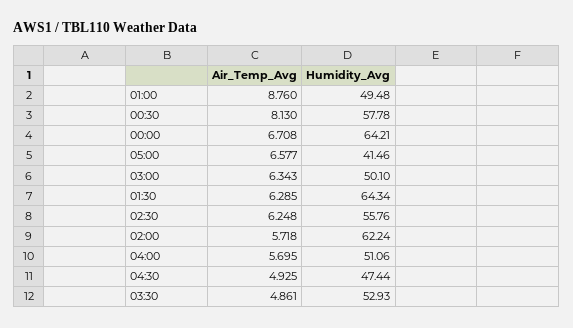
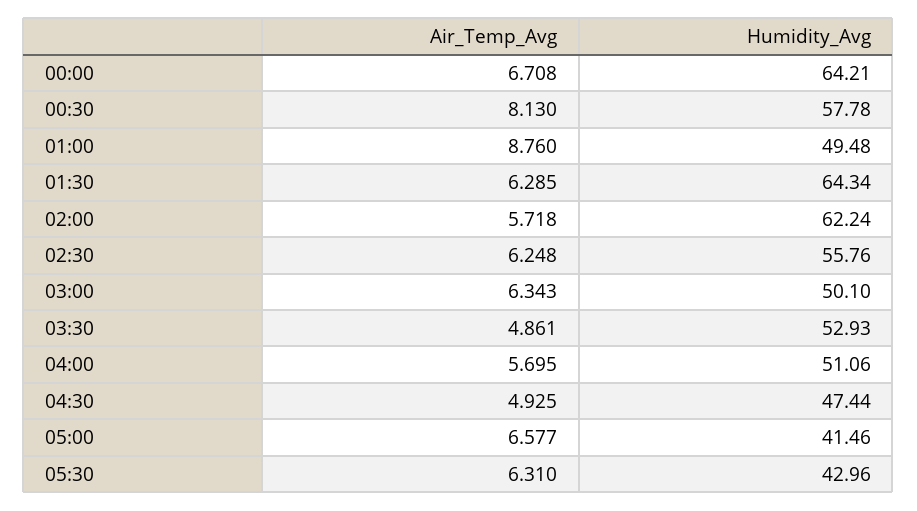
  {
    "Air_Temp_Avg": {
      "01:00": 8.76,
      "00:30": 8.13,
      "00:00": 6.708,
      "05:00": 6.577,
      "03:00": 6.343,
      "01:30": 6.285,
      "02:30": 6.248,
      "02:00": 5.718,
      "04:00": 5.695,
      "04:30": 4.925,
-     "03:30": 4.861
+     "03:30": 4.861,
+     "05:30": 6.31
    },
    "Humidity_Avg": {
      "01:00": 49.48,
      "00:30": 57.78,
      "00:00": 64.21,
      "05:00": 41.46,
      "03:00": 50.1,
      "01:30": 64.34,
      "02:30": 55.76,
      "02:00": 62.24,
      "04:00": 51.06,
      "04:30": 47.44,
-     "03:30": 52.93
+     "03:30": 52.93,
+     "05:30": 42.96
    }
  }

